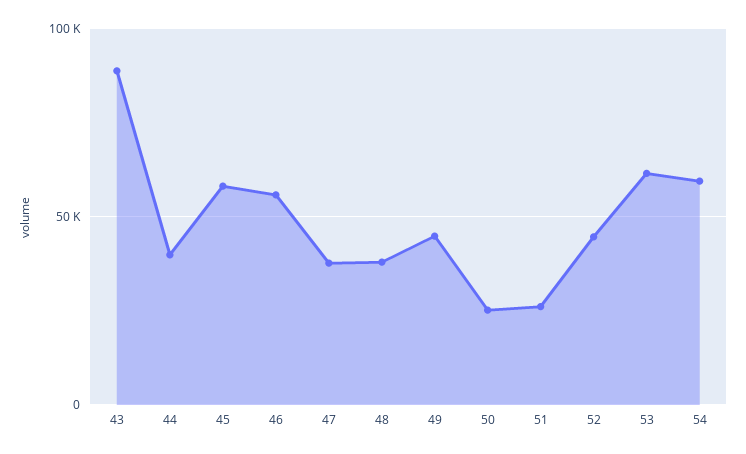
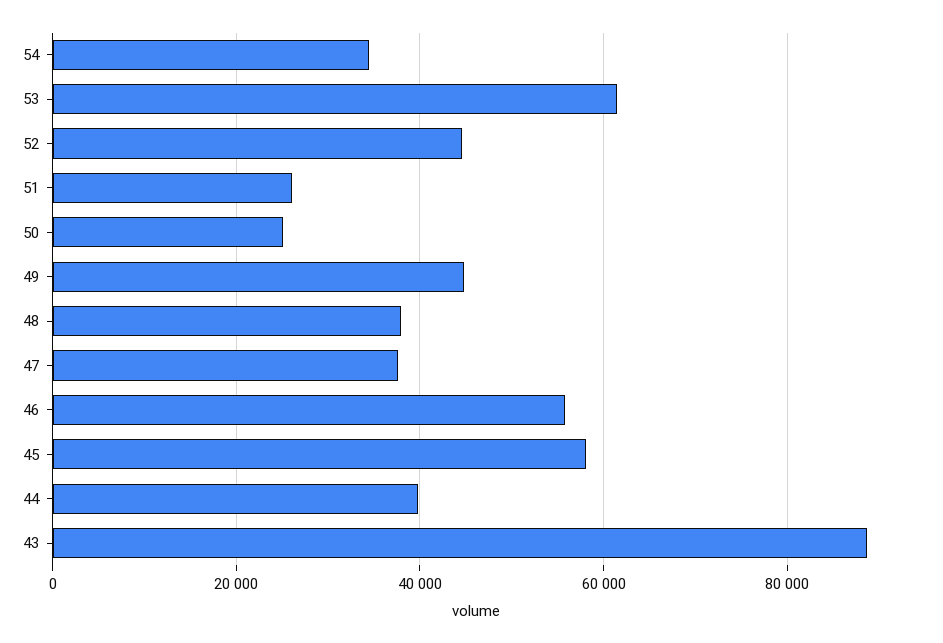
  {
    "43": 88000,
    "44": 40000,
    "45": 58000,
    "46": 56000,
    "47": 38000,
    "48": 38000,
    "49": 44000,
    "50": 26000,
    "51": 26000,
    "52": 44000,
    "53": 62000,
-   "54": 60000
+   "54": 34000
  }

